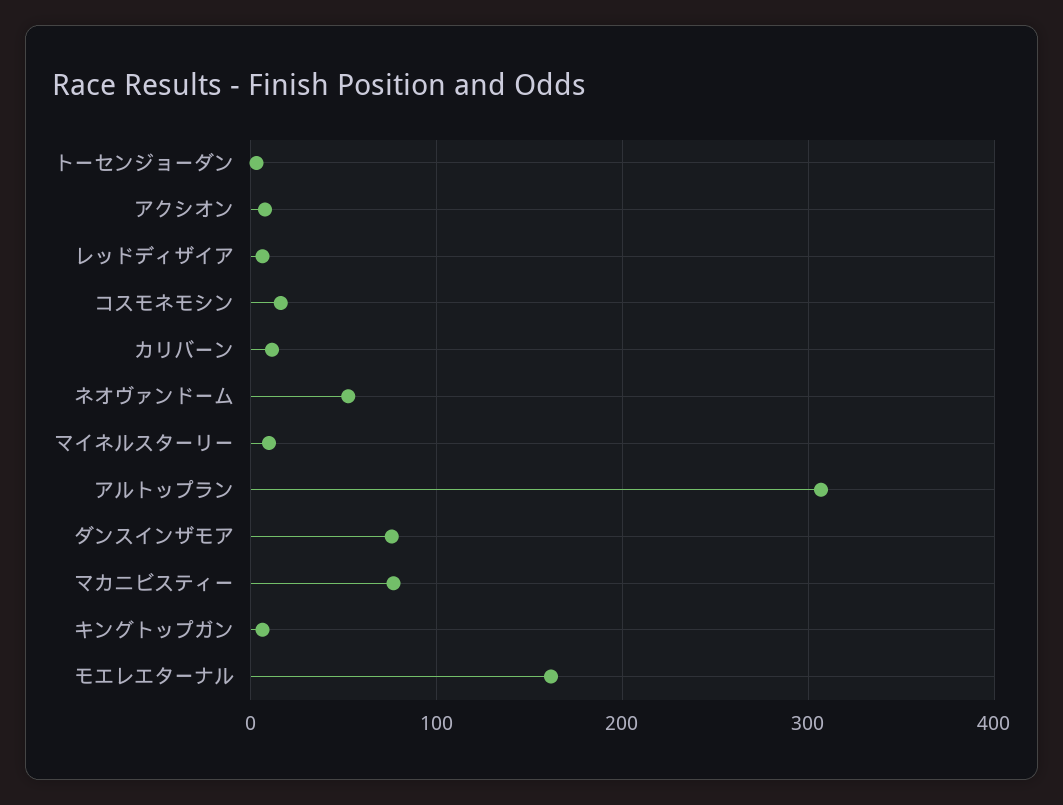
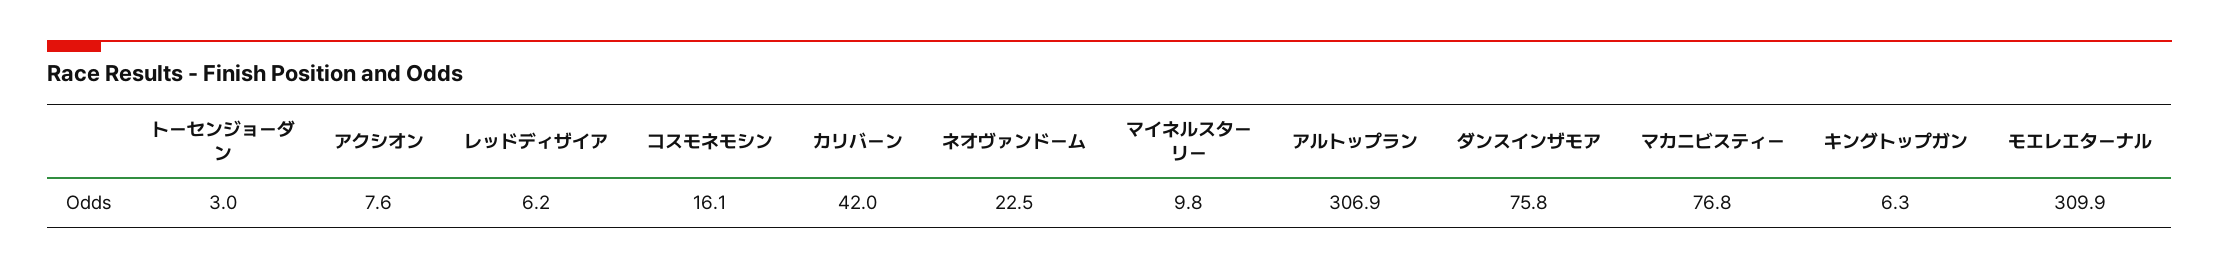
  {
    "トーセンジョーダン": 3,
    "アクシオン": 7.6,
    "レッドディザイア": 6.2,
    "コスモネモシン": 16.1,
-   "カリバーン": 10,
+   "カリバーン": 42,
-   "ネオヴァンドーム": 50,
+   "ネオヴァンドーム": 22.5,
    "マイネルスターリー": 9.8,
    "アルトップラン": 306.9,
    "ダンスインザモア": 75.8,
    "マカニビスティー": 76.8,
    "キングトップガン": 6.3,
-   "モエレエターナル": 160
+   "モエレエターナル": 309.9
  }

